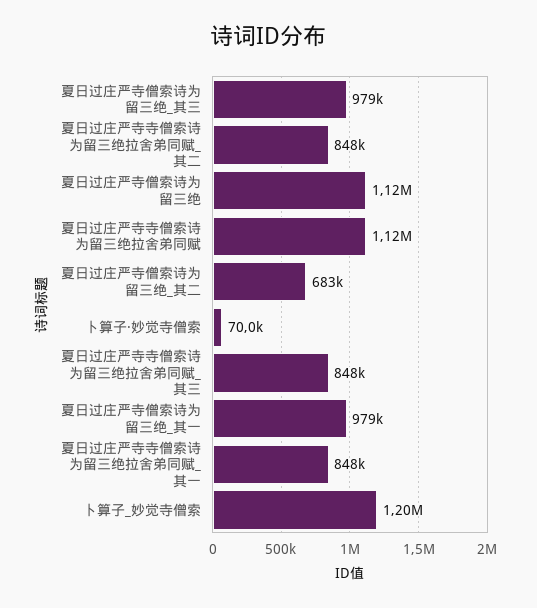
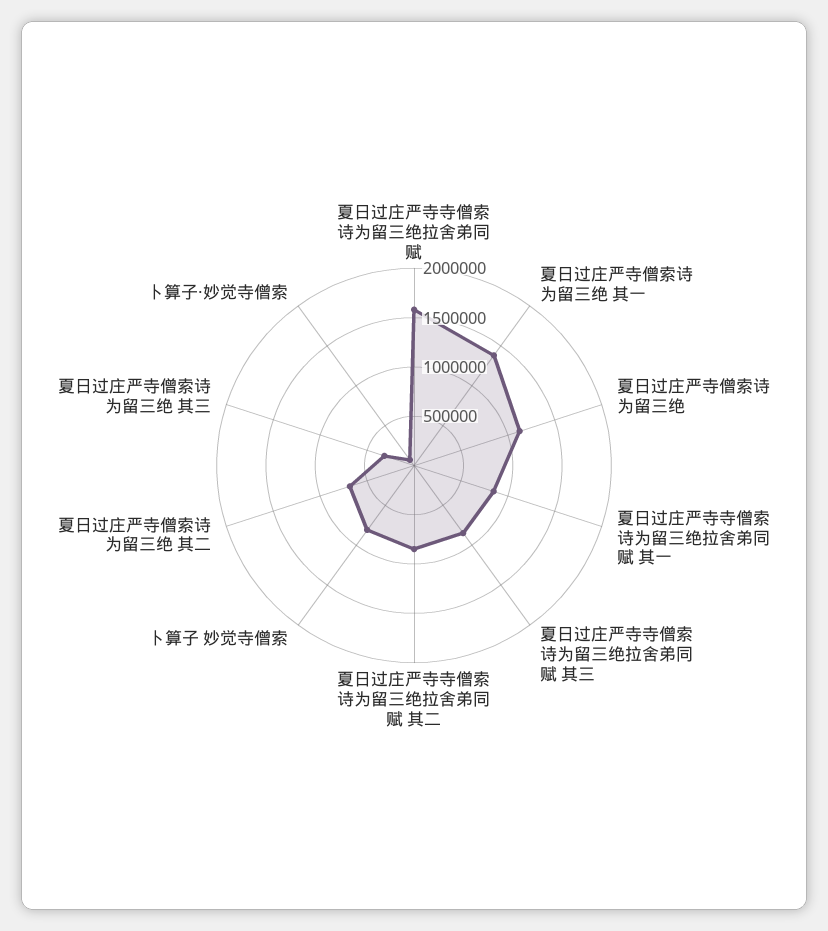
  {
-   "夏日过庄严寺僧索诗为留三绝_其三": 979000,
+   "夏日过庄严寺僧索诗为留三绝_其三": 300000,
    "夏日过庄严寺寺僧索诗为留三绝拉舍弟同赋_其二": 848000,
    "夏日过庄严寺僧索诗为留三绝": 1120000,
-   "夏日过庄严寺寺僧索诗为留三绝拉舍弟同赋": 1120000,
+   "夏日过庄严寺寺僧索诗为留三绝拉舍弟同赋": 1600000,
    "夏日过庄严寺僧索诗为留三绝_其二": 683000,
    "卜算子·妙觉寺僧索": 70000,
    "夏日过庄严寺寺僧索诗为留三绝拉舍弟同赋_其三": 848000,
-   "夏日过庄严寺僧索诗为留三绝_其一": 979000,
+   "夏日过庄严寺僧索诗为留三绝_其一": 1400000,
    "夏日过庄严寺寺僧索诗为留三绝拉舍弟同赋_其一": 848000,
-   "卜算子_妙觉寺僧索": 1200000
+   "卜算子_妙觉寺僧索": 800000
  }

